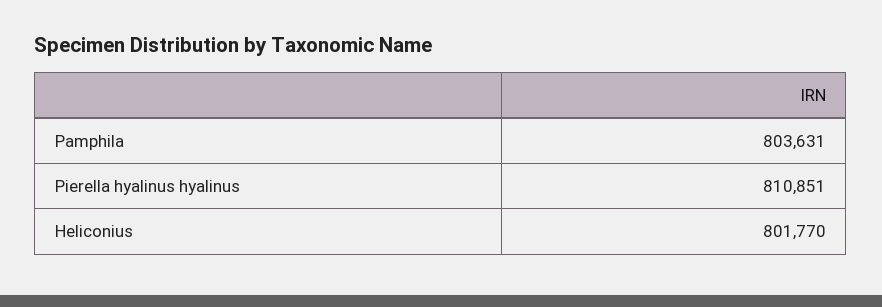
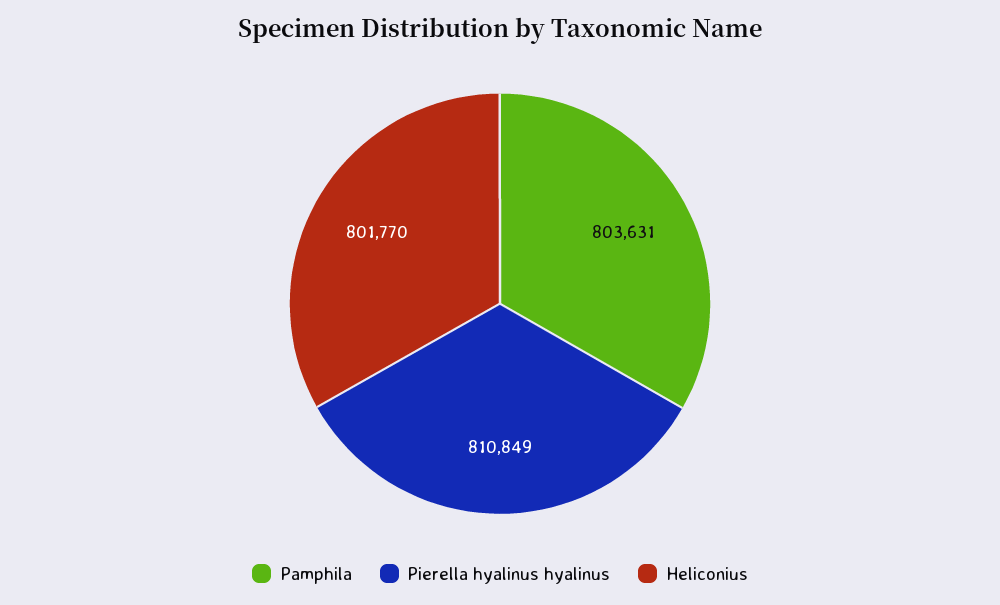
  {
    "Pamphila": 803631,
-   "Pierella hyalinus hyalinus": 810851,
+   "Pierella hyalinus hyalinus": 810849,
    "Heliconius": 801770
  }

